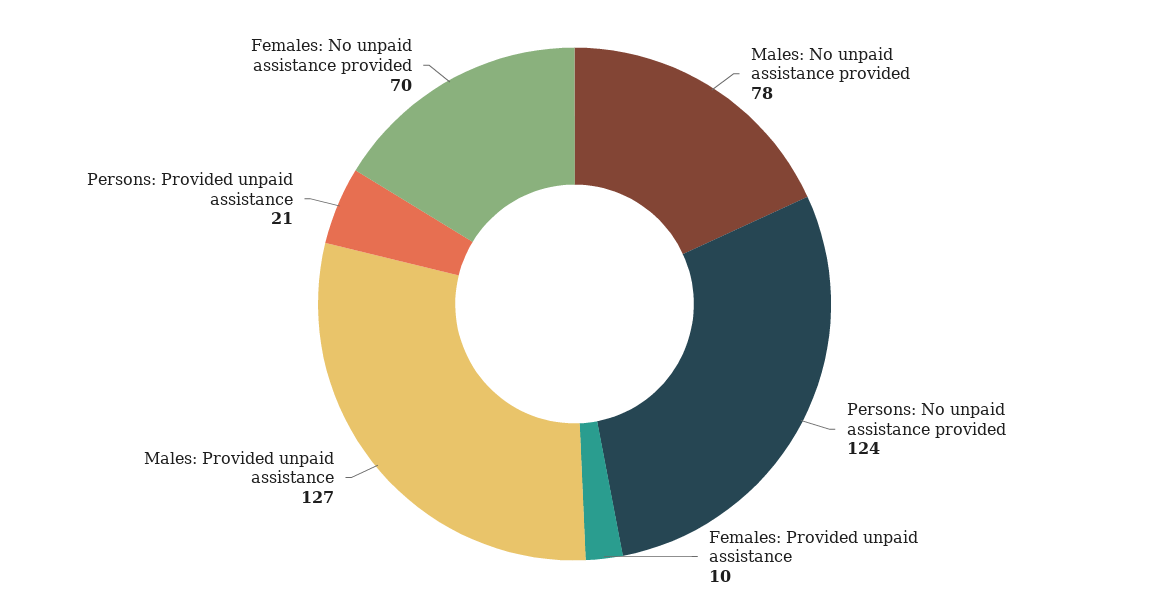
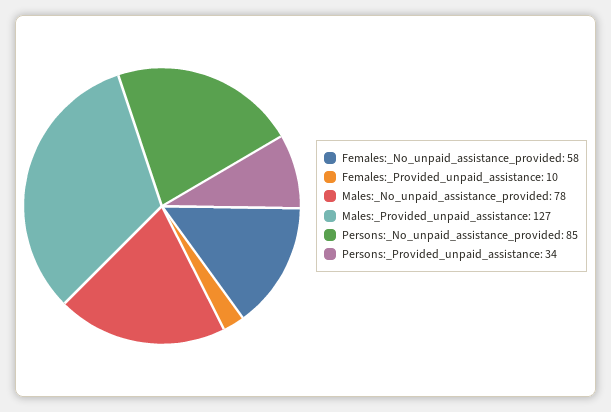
  {
    "Males: No unpaid assistance provided": 78,
-   "Persons: No unpaid assistance provided": 124,
+   "Persons: No unpaid assistance provided": 85,
    "Females: Provided unpaid assistance": 10,
    "Males: Provided unpaid assistance": 127,
-   "Persons: Provided unpaid assistance": 21,
+   "Persons: Provided unpaid assistance": 34,
-   "Females: No unpaid assistance provided": 70
+   "Females: No unpaid assistance provided": 58
  }

